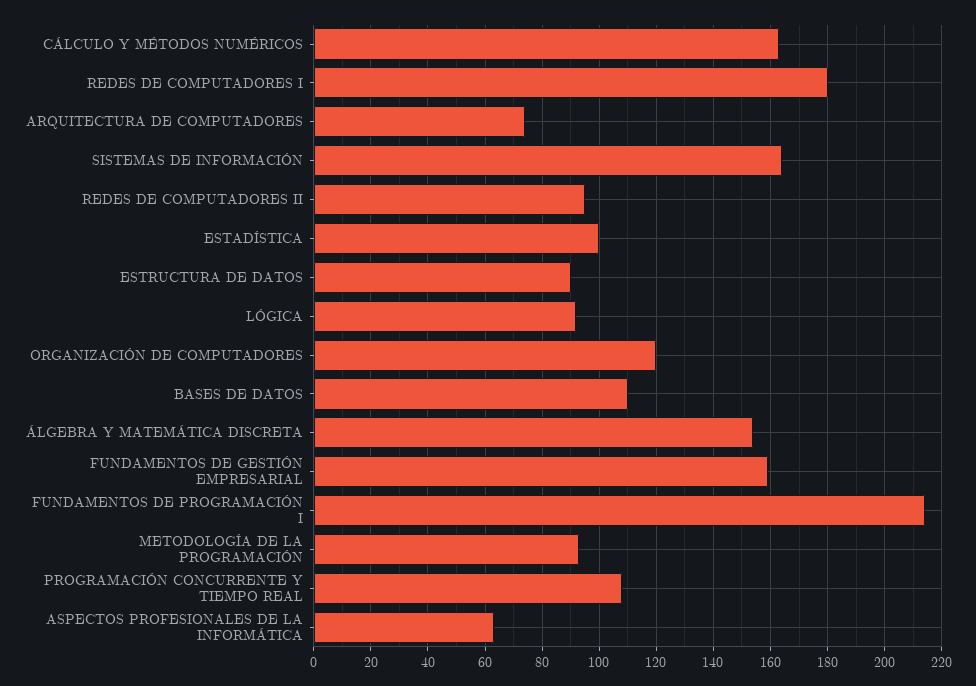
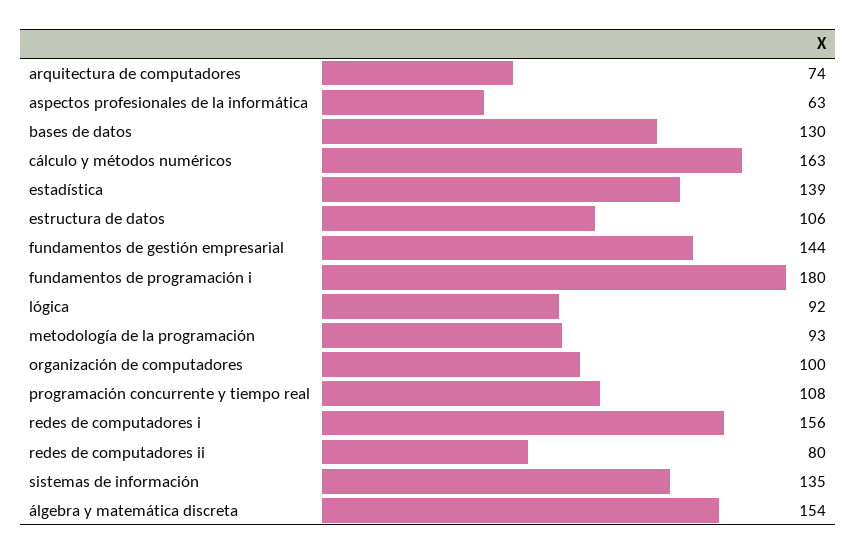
  {
    "CÁLCULO Y MÉTODOS NUMÉRICOS": 163,
-   "REDES DE COMPUTADORES I": 180,
+   "REDES DE COMPUTADORES I": 156,
    "ARQUITECTURA DE COMPUTADORES": 74,
-   "SISTEMAS DE INFORMACIÓN": 165,
+   "SISTEMAS DE INFORMACIÓN": 135,
-   "REDES DE COMPUTADORES II": 95,
+   "REDES DE COMPUTADORES II": 80,
-   "ESTADÍSTICA": 100,
+   "ESTADÍSTICA": 139,
-   "ESTRUCTURA DE DATOS": 90,
+   "ESTRUCTURA DE DATOS": 106,
    "LÓGICA": 92,
-   "ORGANIZACIÓN DE COMPUTADORES": 120,
+   "ORGANIZACIÓN DE COMPUTADORES": 100,
-   "BASES DE DATOS": 110,
+   "BASES DE DATOS": 130,
    "ÁLGEBRA Y MATEMÁTICA DISCRETA": 154,
-   "FUNDAMENTOS DE GESTIÓN EMPRESARIAL": 160,
+   "FUNDAMENTOS DE GESTIÓN EMPRESARIAL": 144,
-   "FUNDAMENTOS DE PROGRAMACIÓN I": 215,
+   "FUNDAMENTOS DE PROGRAMACIÓN I": 180,
    "METODOLOGÍA DE LA PROGRAMACIÓN": 93,
    "PROGRAMACIÓN CONCURRENTE Y TIEMPO REAL": 108,
    "ASPECTOS PROFESIONALES DE LA INFORMÁTICA": 63
  }

